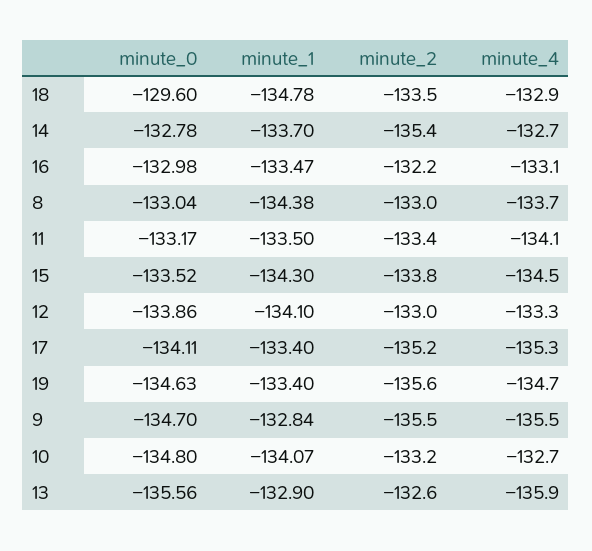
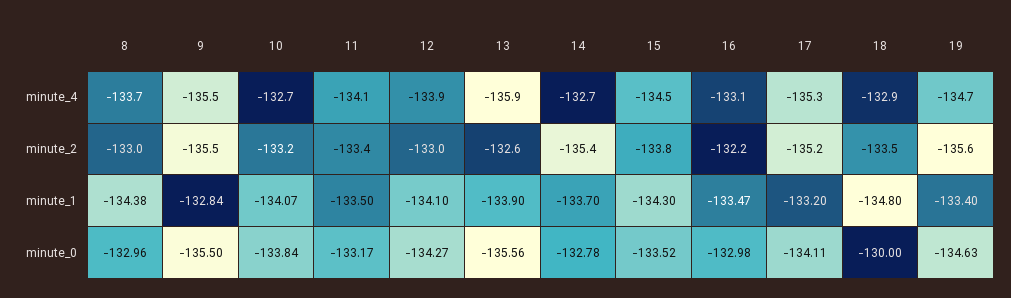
  {
    "minute_0": {
-     "18": -129.6,
+     "18": -130,
      "14": -132.78,
      "16": -132.98,
-     "8": -133.04,
+     "8": -132.96,
      "11": -133.17,
      "15": -133.52,
-     "12": -133.86,
+     "12": -134.27,
      "17": -134.11,
      "19": -134.63,
-     "9": -134.7,
+     "9": -135.5,
-     "10": -134.8,
+     "10": -133.84,
      "13": -135.56
    },
    "minute_1": {
-     "18": -134.78,
+     "18": -134.8,
      "14": -133.7,
      "16": -133.47,
      "8": -134.38,
      "11": -133.5,
      "15": -134.3,
      "12": -134.1,
-     "17": -133.4,
+     "17": -133.2,
      "19": -133.4,
      "9": -132.84,
      "10": -134.07,
-     "13": -132.9
+     "13": -133.9
    },
    "minute_2": {
      "18": -133.5,
      "14": -135.4,
      "16": -132.2,
      "8": -133,
      "11": -133.4,
      "15": -133.8,
      "12": -133,
      "17": -135.2,
      "19": -135.6,
      "9": -135.5,
      "10": -133.2,
      "13": -132.6
    },
    "minute_4": {
      "18": -132.9,
      "14": -132.7,
      "16": -133.1,
      "8": -133.7,
      "11": -134.1,
      "15": -134.5,
-     "12": -133.3,
+     "12": -133.9,
      "17": -135.3,
      "19": -134.7,
      "9": -135.5,
      "10": -132.7,
      "13": -135.9
    }
  }

